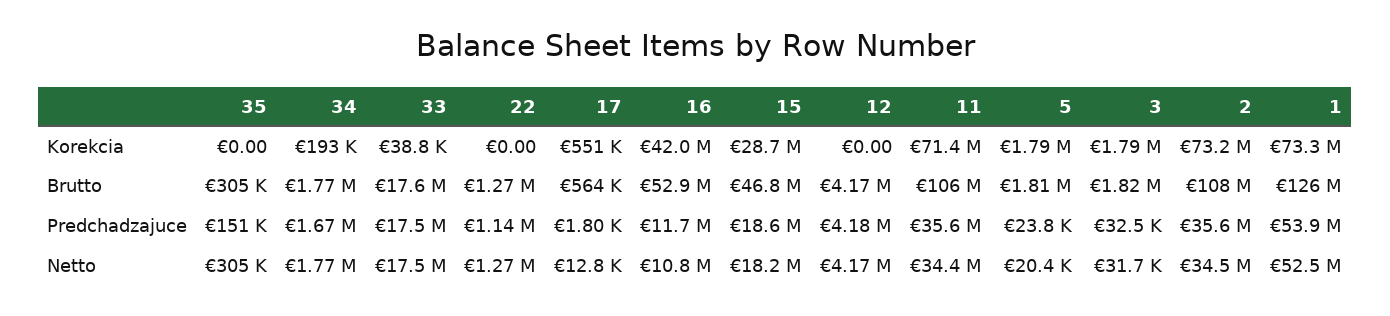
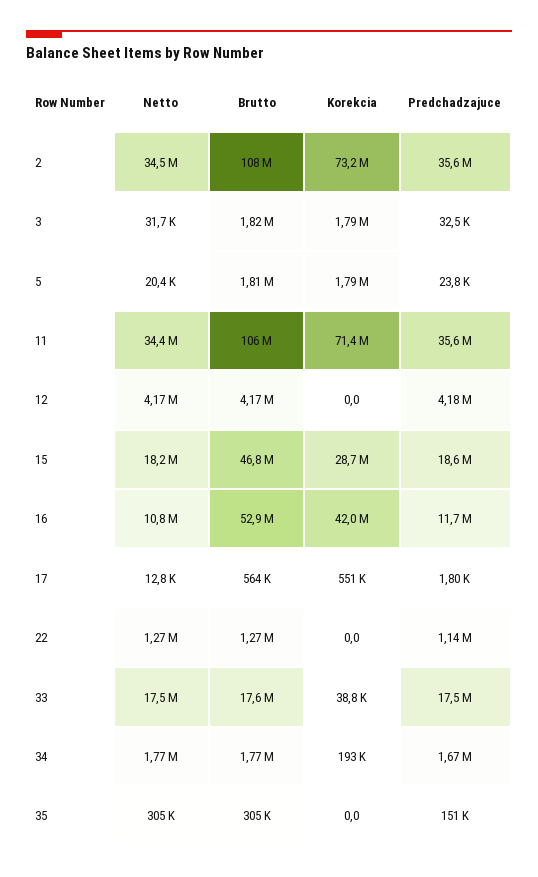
  {
    "35": {
      "Korekcia": 0,
      "Brutto": 305000,
      "Predchadzajuce": 151000,
      "Netto": 305000
    },
    "34": {
      "Korekcia": 193000,
      "Brutto": 1770000,
      "Predchadzajuce": 1670000,
      "Netto": 1770000
    },
    "33": {
      "Korekcia": 38800,
      "Brutto": 17600000,
      "Predchadzajuce": 17500000,
      "Netto": 17500000
    },
    "22": {
      "Korekcia": 0,
      "Brutto": 1270000,
      "Predchadzajuce": 1140000,
      "Netto": 1270000
    },
    "17": {
      "Korekcia": 551000,
      "Brutto": 564000,
      "Predchadzajuce": 1800,
      "Netto": 12800
    },
    "16": {
      "Korekcia": 42000000,
      "Brutto": 52900000,
      "Predchadzajuce": 11700000,
      "Netto": 10800000
    },
    "15": {
      "Korekcia": 28700000,
      "Brutto": 46800000,
      "Predchadzajuce": 18600000,
      "Netto": 18200000
    },
    "12": {
      "Korekcia": 0,
      "Brutto": 4170000,
      "Predchadzajuce": 4180000,
      "Netto": 4170000
    },
    "11": {
      "Korekcia": 71400000,
      "Brutto": 106000000,
      "Predchadzajuce": 35600000,
      "Netto": 34400000
    },
    "5": {
      "Korekcia": 1790000,
      "Brutto": 1810000,
      "Predchadzajuce": 23800,
      "Netto": 20400
    },
    "3": {
      "Korekcia": 1790000,
      "Brutto": 1820000,
      "Predchadzajuce": 32500,
      "Netto": 31700
    },
    "2": {
      "Korekcia": 73200000,
      "Brutto": 108000000,
      "Predchadzajuce": 35600000,
      "Netto": 34500000
-   },
+   }
-   "1": {
-     "Korekcia": 73300000,
-     "Brutto": 126000000,
-     "Predchadzajuce": 53900000,
-     "Netto": 52500000
-   }
  }

